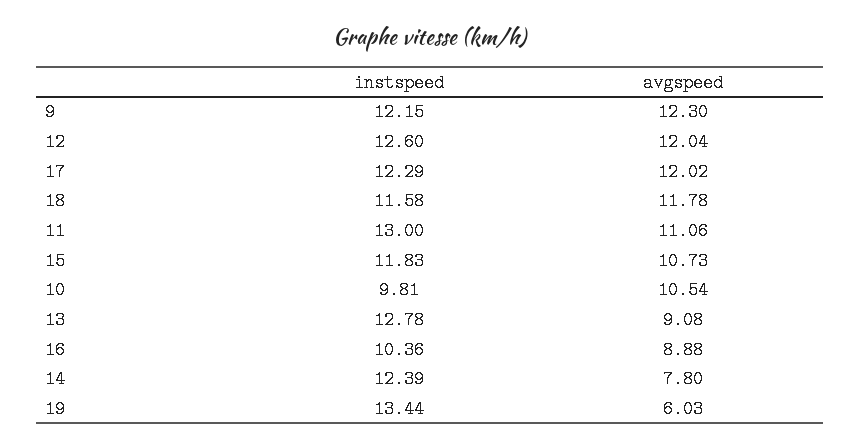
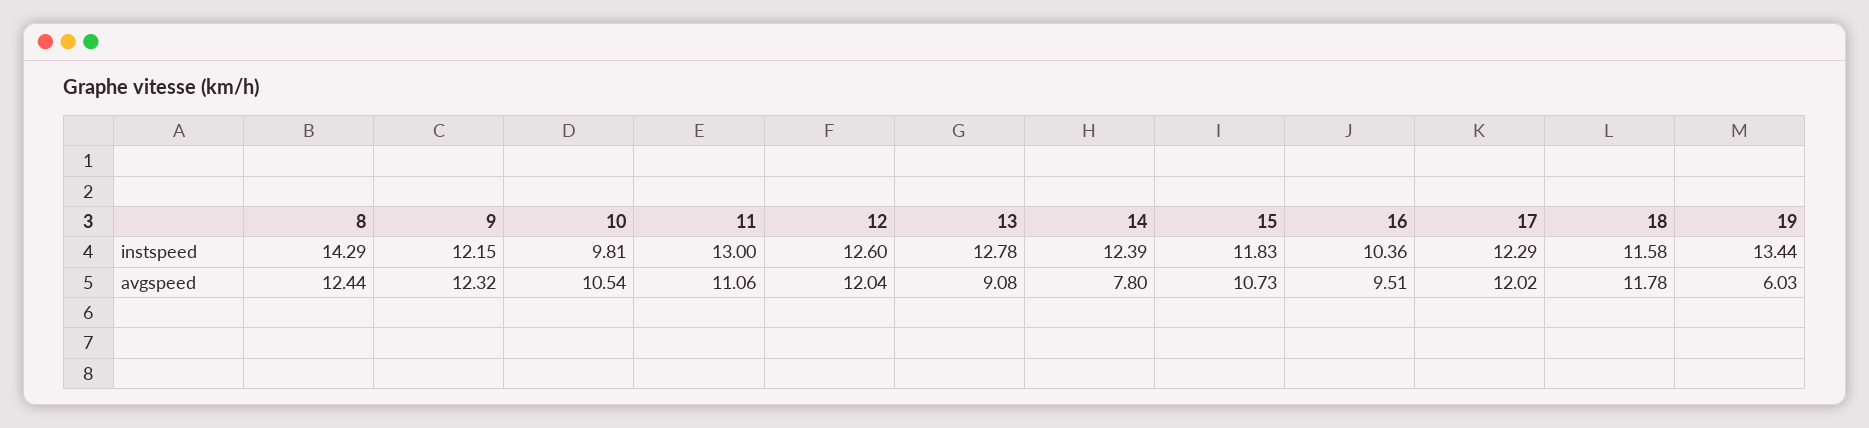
  {
    "instspeed": {
      "9": 12.15,
      "12": 12.6,
      "17": 12.29,
      "18": 11.58,
      "11": 13,
      "15": 11.83,
      "10": 9.81,
      "13": 12.78,
      "16": 10.36,
      "14": 12.39,
-     "19": 13.44
+     "19": 13.44,
+     "8": 14.29
    },
    "avgspeed": {
-     "9": 12.3,
+     "9": 12.32,
      "12": 12.04,
      "17": 12.02,
      "18": 11.78,
      "11": 11.06,
      "15": 10.73,
      "10": 10.54,
      "13": 9.08,
-     "16": 8.88,
+     "16": 9.51,
      "14": 7.8,
-     "19": 6.03
+     "19": 6.03,
+     "8": 12.44
    }
  }

